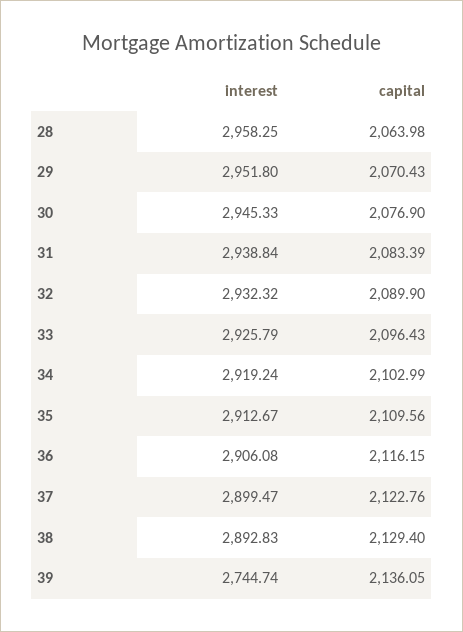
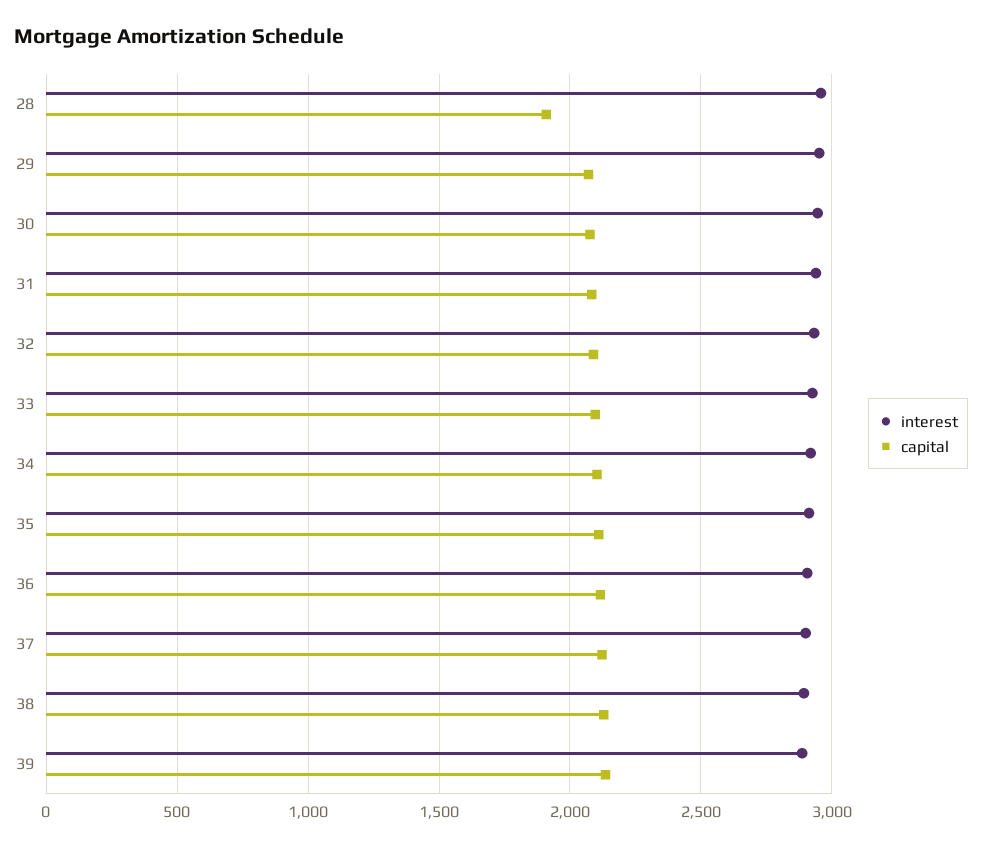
  {
    "interest": {
      "28": 2958.25,
      "29": 2951.8,
      "30": 2945.33,
      "31": 2938.84,
      "32": 2932.32,
      "33": 2925.79,
      "34": 2919.24,
      "35": 2912.67,
      "36": 2906.08,
      "37": 2899.47,
      "38": 2892.83,
-     "39": 2744.74
+     "39": 2900
    },
    "capital": {
-     "28": 2063.98,
+     "28": 1900,
      "29": 2070.43,
      "30": 2076.9,
      "31": 2083.39,
      "32": 2089.9,
      "33": 2096.43,
      "34": 2102.99,
      "35": 2109.56,
      "36": 2116.15,
      "37": 2122.76,
      "38": 2129.4,
      "39": 2136.05
    }
  }

